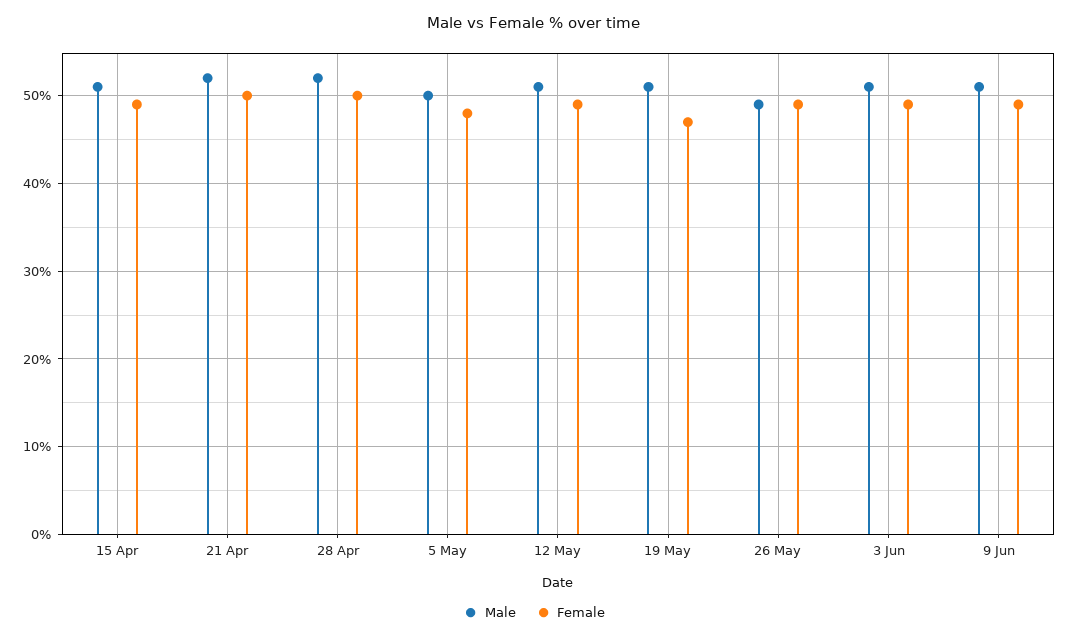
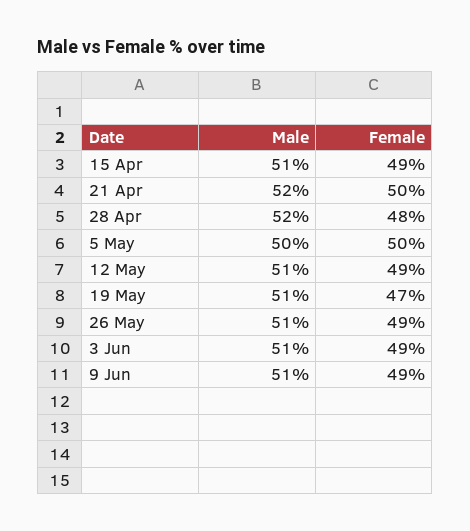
  {
    "Male": {
      "15 Apr": 51,
      "21 Apr": 52,
      "28 Apr": 52,
      "5 May": 50,
      "12 May": 51,
      "19 May": 51,
-     "26 May": 49,
+     "26 May": 51,
      "3 Jun": 51,
      "9 Jun": 51
    },
    "Female": {
      "15 Apr": 49,
      "21 Apr": 50,
-     "28 Apr": 50,
+     "28 Apr": 48,
-     "5 May": 48,
+     "5 May": 50,
      "12 May": 49,
      "19 May": 47,
      "26 May": 49,
      "3 Jun": 49,
      "9 Jun": 49
    }
  }

